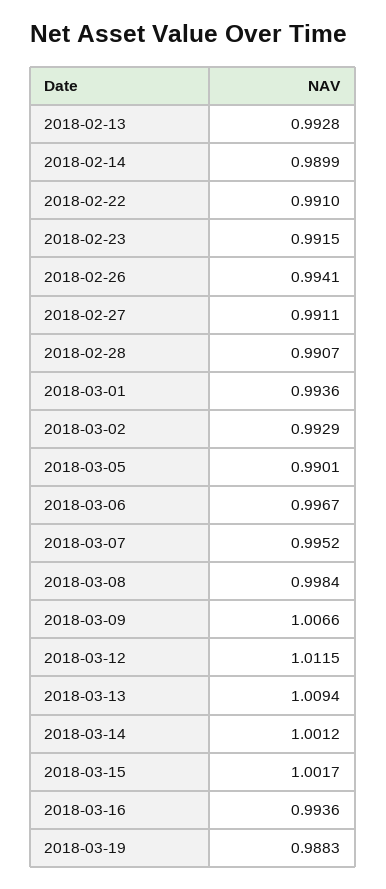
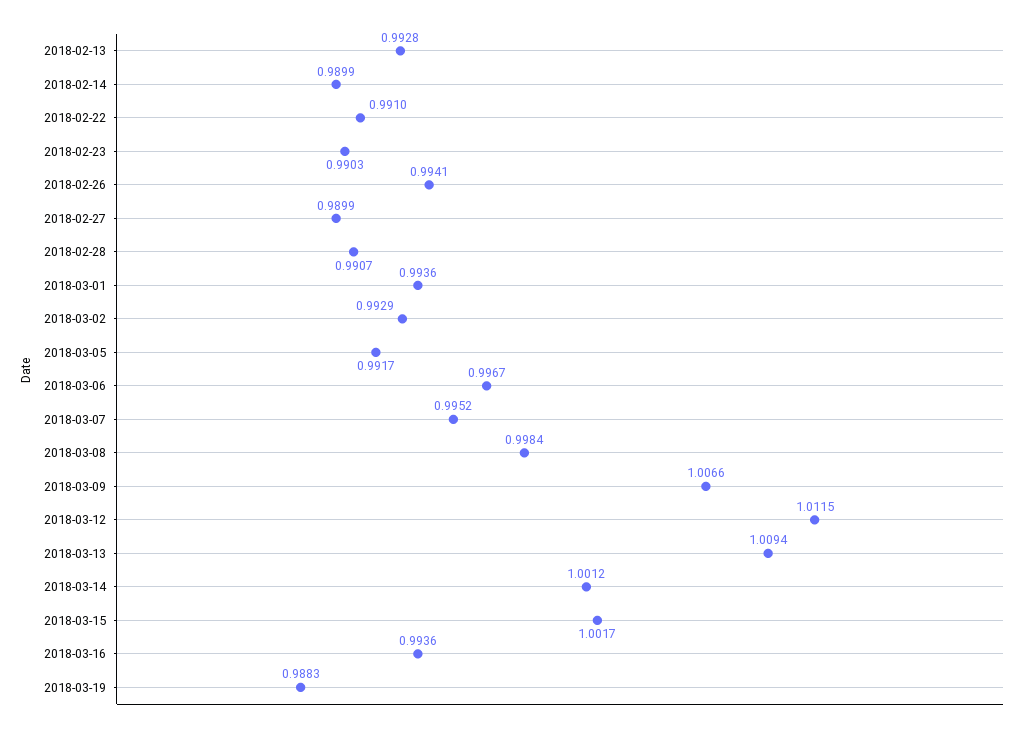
  {
    "2018-02-13": 0.9928,
    "2018-02-14": 0.9899,
    "2018-02-22": 0.991,
-   "2018-02-23": 0.9915,
+   "2018-02-23": 0.9903,
    "2018-02-26": 0.9941,
-   "2018-02-27": 0.9911,
+   "2018-02-27": 0.9899,
    "2018-02-28": 0.9907,
    "2018-03-01": 0.9936,
    "2018-03-02": 0.9929,
-   "2018-03-05": 0.9901,
+   "2018-03-05": 0.9917,
    "2018-03-06": 0.9967,
    "2018-03-07": 0.9952,
    "2018-03-08": 0.9984,
    "2018-03-09": 1.0066,
    "2018-03-12": 1.0115,
    "2018-03-13": 1.0094,
    "2018-03-14": 1.0012,
    "2018-03-15": 1.0017,
    "2018-03-16": 0.9936,
    "2018-03-19": 0.9883
  }

